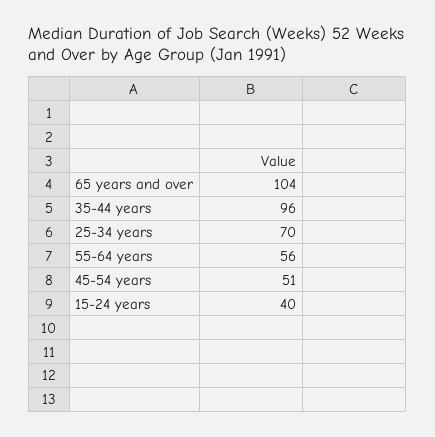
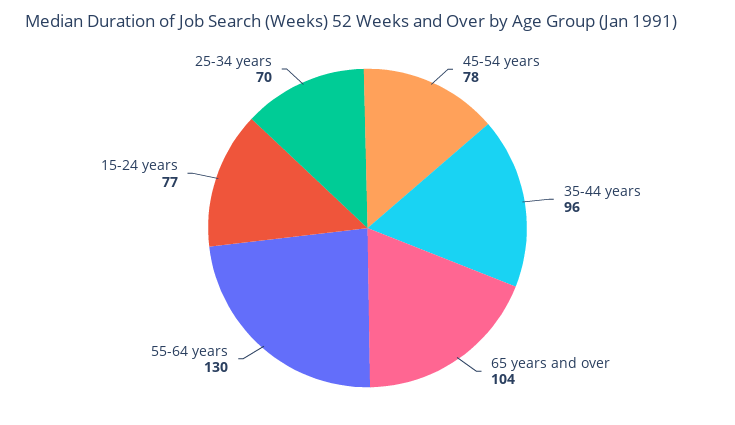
  {
    "65 years and over": 104,
    "35-44 years": 96,
    "25-34 years": 70,
-   "55-64 years": 56,
+   "55-64 years": 130,
-   "45-54 years": 51,
+   "45-54 years": 78,
-   "15-24 years": 40
+   "15-24 years": 77
  }

